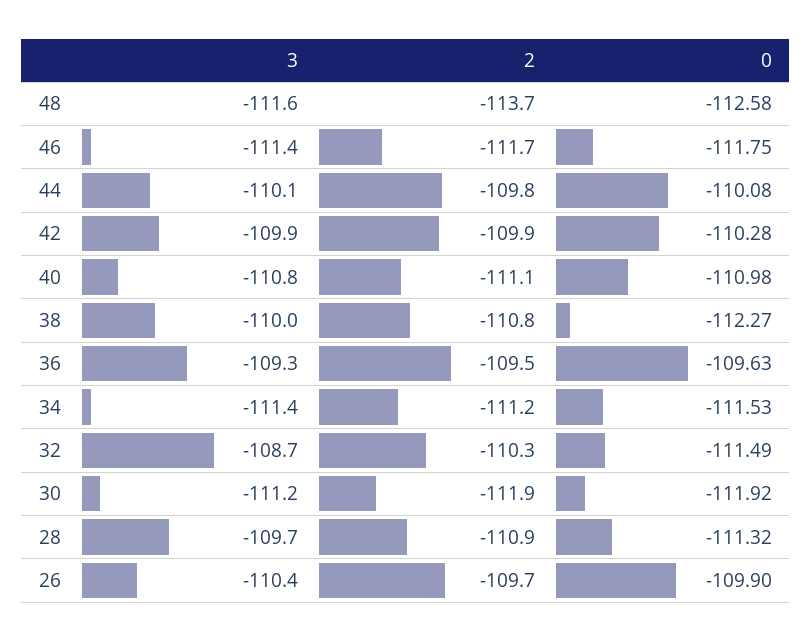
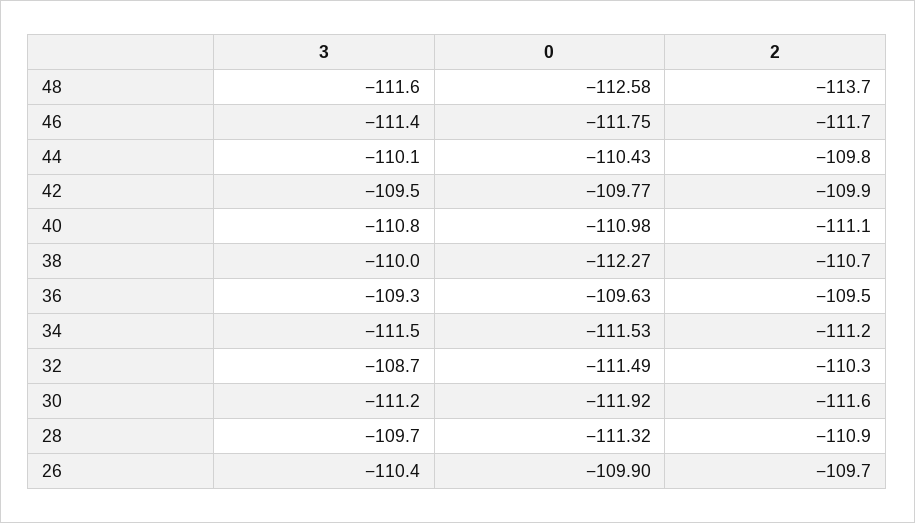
  {
    "3": {
      "48": -111.6,
      "46": -111.4,
      "44": -110.1,
-     "42": -109.9,
+     "42": -109.5,
      "40": -110.8,
      "38": -110,
      "36": -109.3,
-     "34": -111.4,
+     "34": -111.5,
      "32": -108.7,
      "30": -111.2,
      "28": -109.7,
      "26": -110.4
    },
    "2": {
      "48": -113.7,
      "46": -111.7,
      "44": -109.8,
      "42": -109.9,
      "40": -111.1,
-     "38": -110.8,
+     "38": -110.7,
      "36": -109.5,
      "34": -111.2,
      "32": -110.3,
-     "30": -111.9,
+     "30": -111.6,
      "28": -110.9,
      "26": -109.7
    },
    "0": {
      "48": -112.58,
      "46": -111.75,
-     "44": -110.08,
+     "44": -110.43,
-     "42": -110.28,
+     "42": -109.77,
      "40": -110.98,
      "38": -112.27,
      "36": -109.63,
      "34": -111.53,
      "32": -111.49,
      "30": -111.92,
      "28": -111.32,
      "26": -109.9
    }
  }

